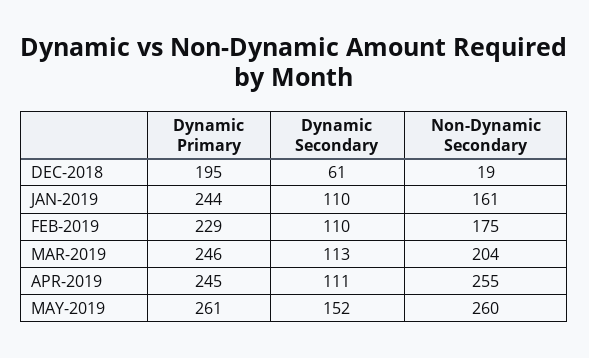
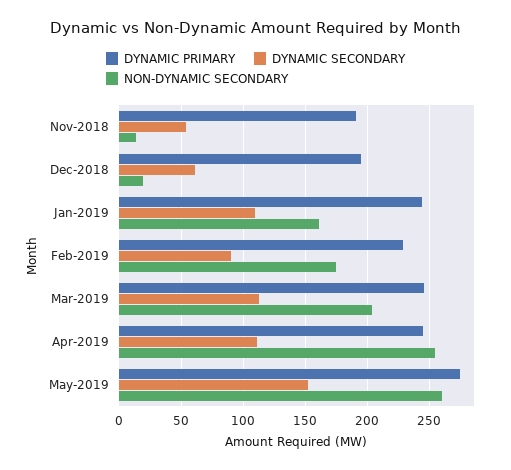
  {
    "Dynamic Primary": {
      "DEC-2018": 195,
      "JAN-2019": 244,
      "FEB-2019": 229,
      "MAR-2019": 246,
      "APR-2019": 245,
-     "MAY-2019": 261
+     "MAY-2019": 275,
+     "Nov-2018": 190
    },
    "Dynamic Secondary": {
      "DEC-2018": 61,
      "JAN-2019": 110,
-     "FEB-2019": 110,
+     "FEB-2019": 90,
      "MAR-2019": 113,
      "APR-2019": 111,
-     "MAY-2019": 152
+     "MAY-2019": 152,
+     "Nov-2018": 55
    },
    "Non-Dynamic Secondary": {
      "DEC-2018": 19,
      "JAN-2019": 161,
      "FEB-2019": 175,
      "MAR-2019": 204,
      "APR-2019": 255,
-     "MAY-2019": 260
+     "MAY-2019": 260,
+     "Nov-2018": 15
    }
  }

